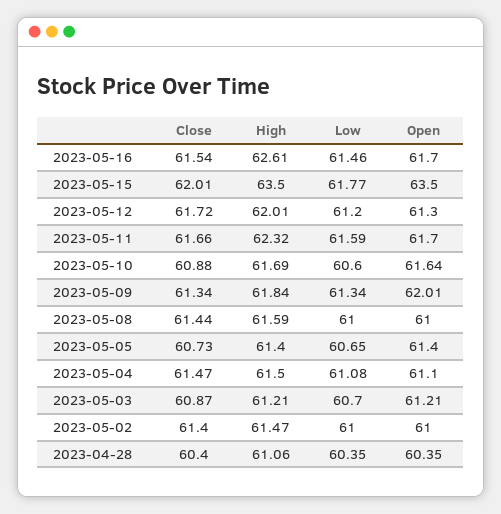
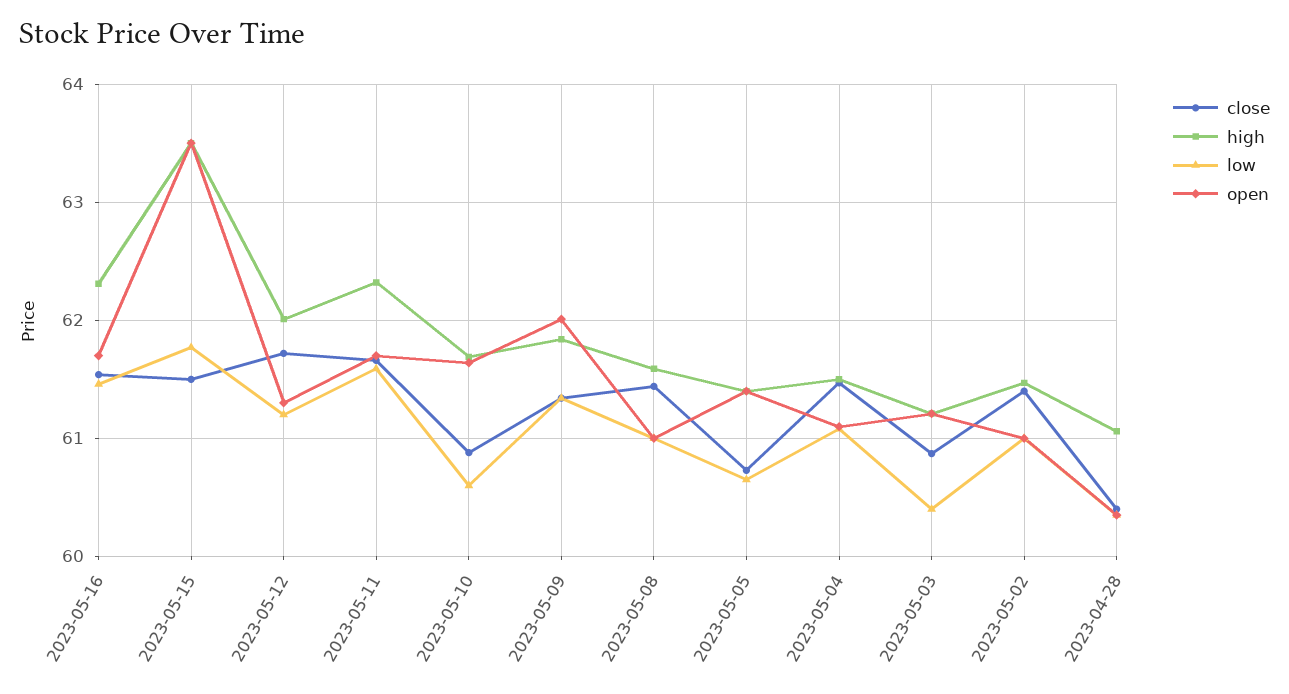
  {
    "Close": {
      "2023-05-16": 61.54,
-     "2023-05-15": 62.01,
+     "2023-05-15": 61.5,
      "2023-05-12": 61.72,
      "2023-05-11": 61.66,
      "2023-05-10": 60.88,
      "2023-05-09": 61.34,
      "2023-05-08": 61.44,
      "2023-05-05": 60.73,
      "2023-05-04": 61.47,
      "2023-05-03": 60.87,
      "2023-05-02": 61.4,
      "2023-04-28": 60.4
    },
    "High": {
-     "2023-05-16": 62.61,
+     "2023-05-16": 62.3,
      "2023-05-15": 63.5,
      "2023-05-12": 62.01,
      "2023-05-11": 62.32,
      "2023-05-10": 61.69,
      "2023-05-09": 61.84,
      "2023-05-08": 61.59,
      "2023-05-05": 61.4,
      "2023-05-04": 61.5,
      "2023-05-03": 61.21,
      "2023-05-02": 61.47,
      "2023-04-28": 61.06
    },
    "Low": {
      "2023-05-16": 61.46,
      "2023-05-15": 61.77,
      "2023-05-12": 61.2,
      "2023-05-11": 61.59,
      "2023-05-10": 60.6,
      "2023-05-09": 61.34,
      "2023-05-08": 61,
      "2023-05-05": 60.65,
      "2023-05-04": 61.08,
-     "2023-05-03": 60.7,
+     "2023-05-03": 60.4,
      "2023-05-02": 61,
      "2023-04-28": 60.35
    },
    "Open": {
      "2023-05-16": 61.7,
      "2023-05-15": 63.5,
      "2023-05-12": 61.3,
      "2023-05-11": 61.7,
      "2023-05-10": 61.64,
      "2023-05-09": 62.01,
      "2023-05-08": 61,
      "2023-05-05": 61.4,
      "2023-05-04": 61.1,
      "2023-05-03": 61.21,
      "2023-05-02": 61,
      "2023-04-28": 60.35
    }
  }

